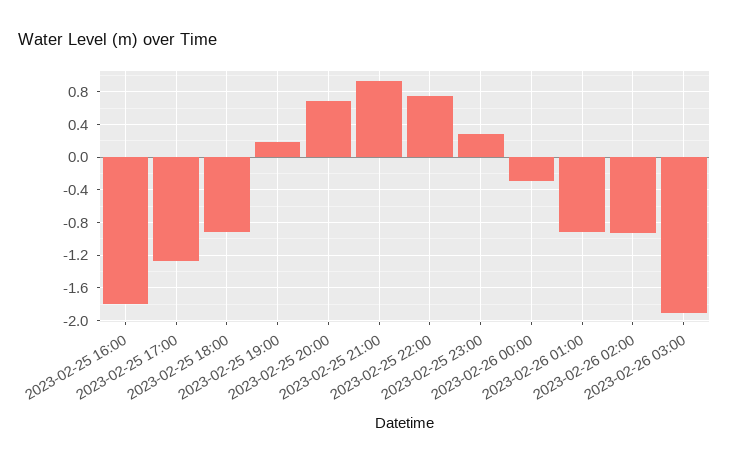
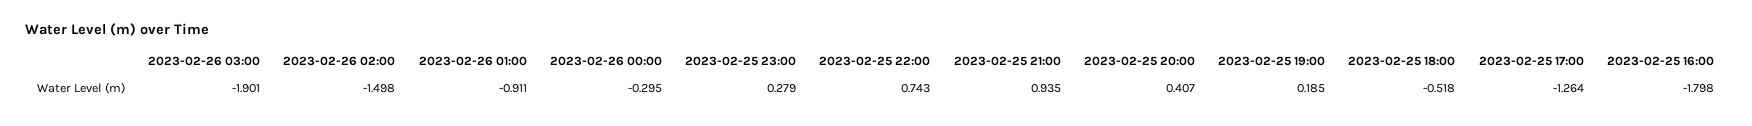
  {
    "2023-02-25 16:00": -1.798,
    "2023-02-25 17:00": -1.264,
-   "2023-02-25 18:00": -0.9,
+   "2023-02-25 18:00": -0.518,
    "2023-02-25 19:00": 0.185,
-   "2023-02-25 20:00": 0.7,
+   "2023-02-25 20:00": 0.407,
    "2023-02-25 21:00": 0.935,
    "2023-02-25 22:00": 0.743,
    "2023-02-25 23:00": 0.279,
    "2023-02-26 00:00": -0.295,
    "2023-02-26 01:00": -0.911,
-   "2023-02-26 02:00": -0.9,
+   "2023-02-26 02:00": -1.498,
    "2023-02-26 03:00": -1.901
  }

